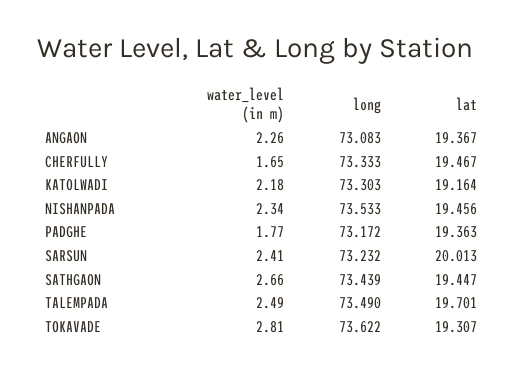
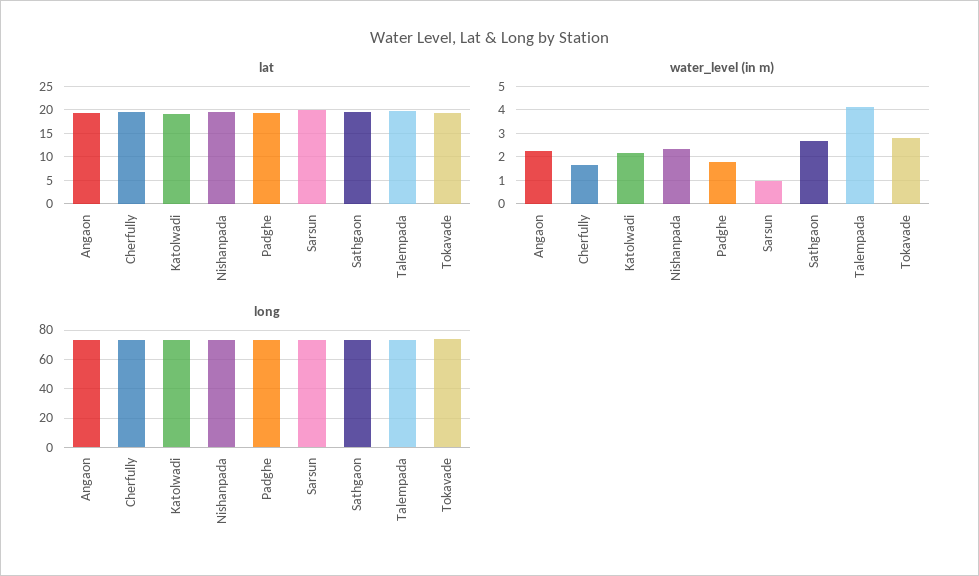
  {
    "water_level (in m)": {
      "ANGAON": 2.26,
      "CHERFULLY": 1.65,
      "KATOLWADI": 2.18,
      "NISHANPADA": 2.34,
      "PADGHE": 1.77,
-     "SARSUN": 2.41,
+     "SARSUN": 1,
      "SATHGAON": 2.66,
-     "TALEMPADA": 2.49,
+     "TALEMPADA": 4,
      "TOKAVADE": 2.81
    },
    "long": {
      "ANGAON": 73.083,
      "CHERFULLY": 73.333,
      "KATOLWADI": 73.303,
      "NISHANPADA": 73.533,
      "PADGHE": 73.172,
      "SARSUN": 73.232,
      "SATHGAON": 73.439,
      "TALEMPADA": 73.49,
      "TOKAVADE": 73.622
    },
    "lat": {
      "ANGAON": 19.367,
      "CHERFULLY": 19.467,
      "KATOLWADI": 19.164,
      "NISHANPADA": 19.456,
      "PADGHE": 19.363,
      "SARSUN": 20.013,
      "SATHGAON": 19.447,
      "TALEMPADA": 19.701,
      "TOKAVADE": 19.307
    }
  }

